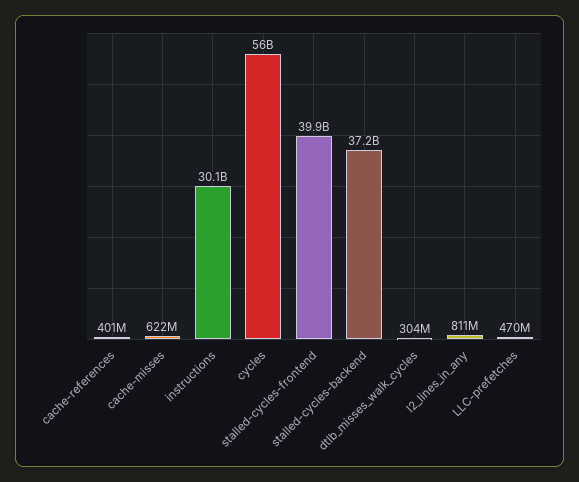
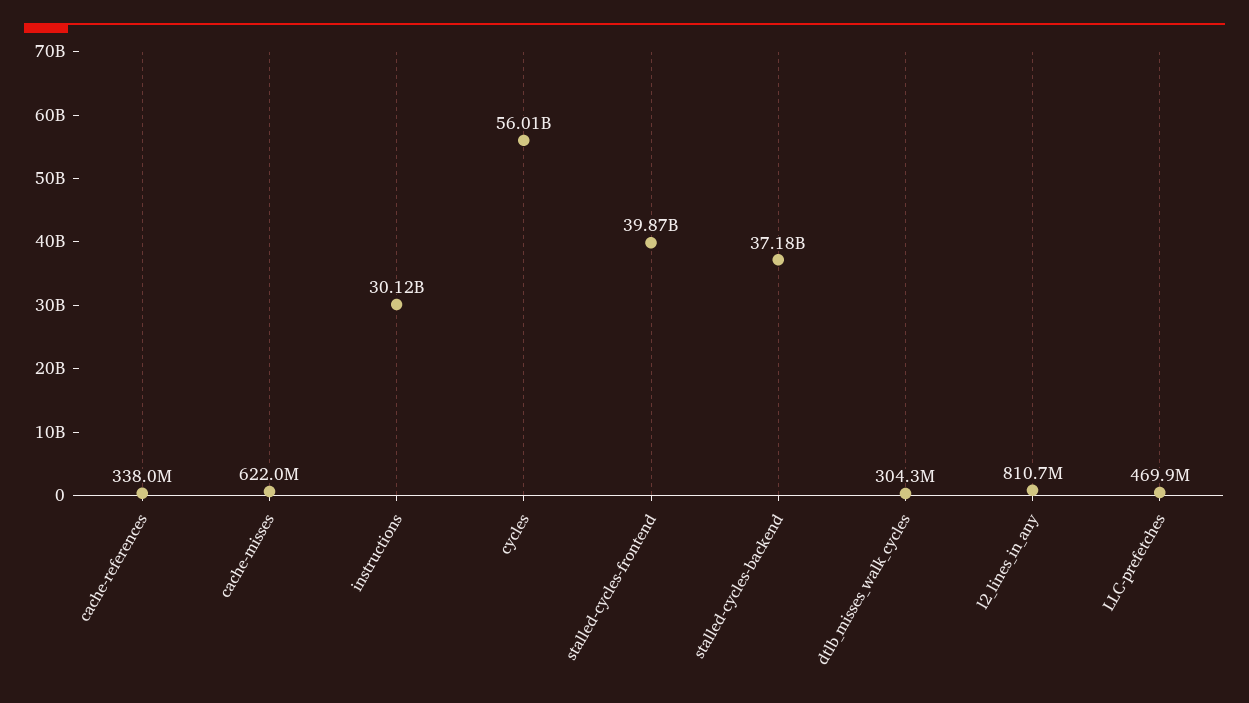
  {
-   "cache-references": 401000000,
+   "cache-references": 338000000,
    "cache-misses": 622000000,
    "instructions": 30120000000,
    "cycles": 56010000000,
    "stalled-cycles-frontend": 39870000000,
    "stalled-cycles-backend": 37180000000,
    "dtlb_misses_walk_cycles": 304300000,
    "l2_lines_in_any": 810700000,
    "LLC-prefetches": 469900000
  }

